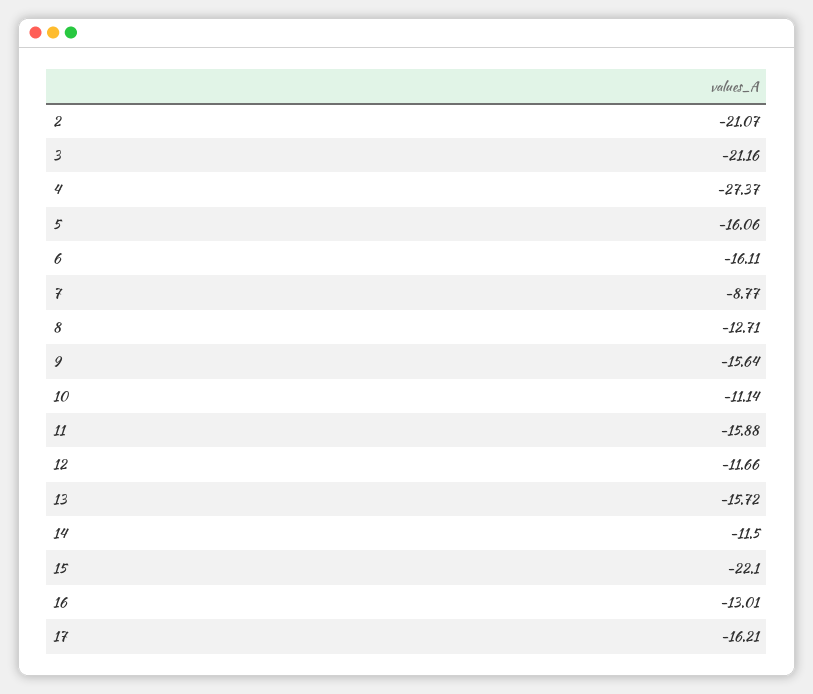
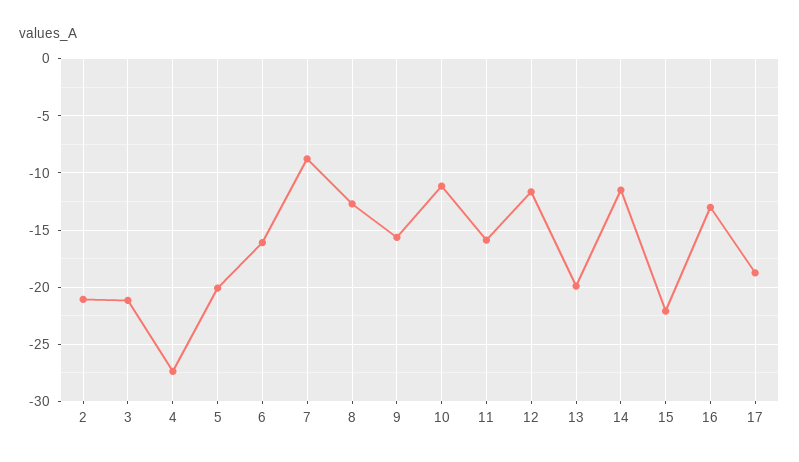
  {
    "2": -21.07,
    "3": -21.16,
    "4": -27.37,
-   "5": -16.06,
+   "5": -20,
    "6": -16.11,
    "7": -8.77,
    "8": -12.71,
    "9": -15.64,
    "10": -11.14,
    "11": -15.88,
    "12": -11.66,
-   "13": -15.72,
+   "13": -20,
    "14": -11.5,
    "15": -22.1,
    "16": -13.01,
-   "17": -16.21
+   "17": -19
  }

